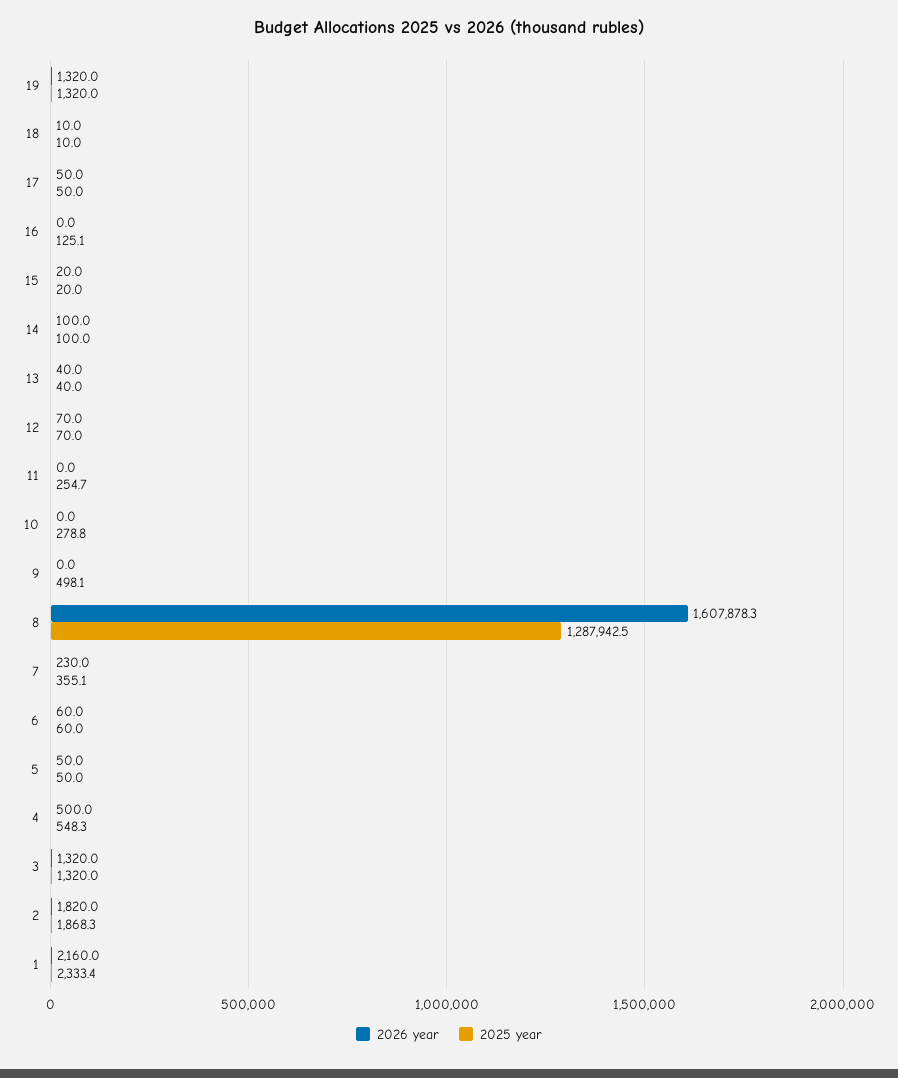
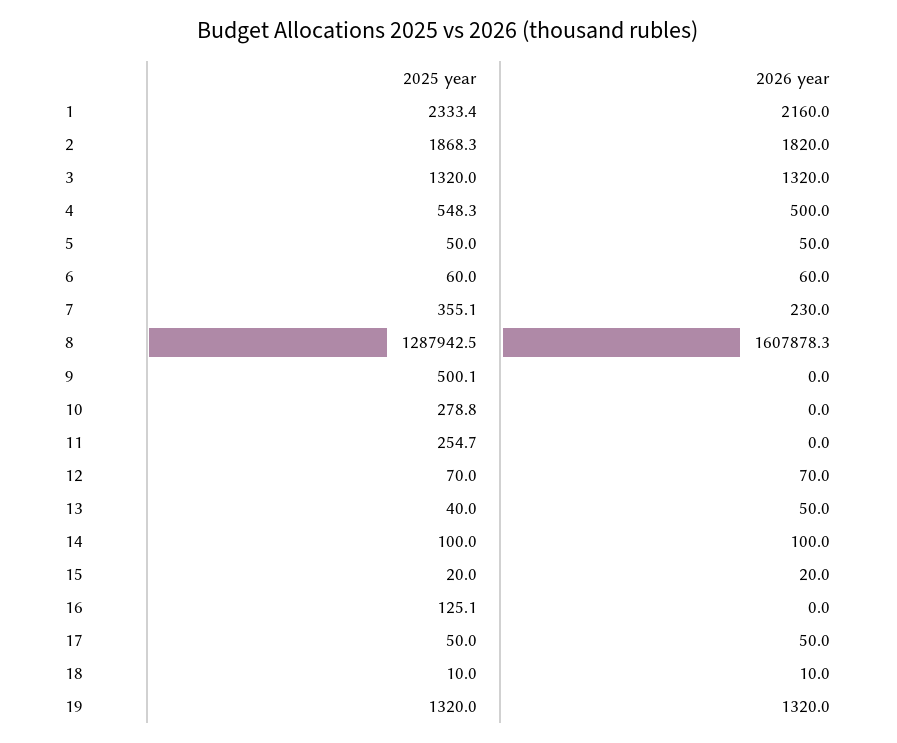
  {
    "2026 year": {
      "19": 1320,
      "18": 10,
      "17": 50,
      "16": 0,
      "15": 20,
      "14": 100,
-     "13": 40,
+     "13": 50,
      "12": 70,
      "11": 0,
      "10": 0,
      "9": 0,
      "8": 1607878.3,
      "7": 230,
      "6": 60,
      "5": 50,
      "4": 500,
      "3": 1320,
      "2": 1820,
      "1": 2160
    },
    "2025 year": {
      "19": 1320,
      "18": 10,
      "17": 50,
      "16": 125.1,
      "15": 20,
      "14": 100,
      "13": 40,
      "12": 70,
      "11": 254.7,
      "10": 278.8,
-     "9": 498.1,
+     "9": 500.1,
      "8": 1287942.5,
      "7": 355.1,
      "6": 60,
      "5": 50,
      "4": 548.3,
      "3": 1320,
      "2": 1868.3,
      "1": 2333.4
    }
  }

